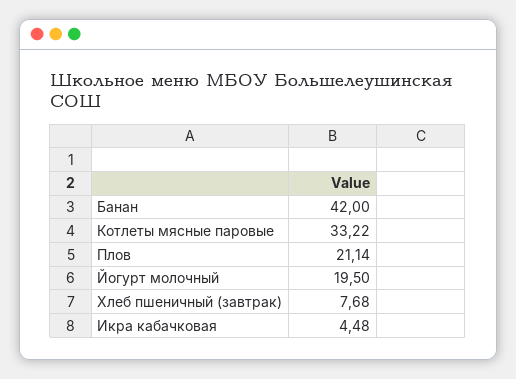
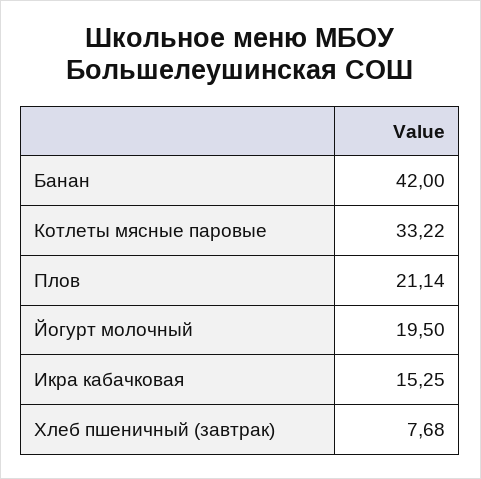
  {
    "Банан": 42,
    "Котлеты мясные паровые": 33.22,
    "Плов": 21.14,
    "Йогурт молочный": 19.5,
    "Хлеб пшеничный (завтрак)": 7.68,
-   "Икра кабачковая": 4.48
+   "Икра кабачковая": 15.25
  }

